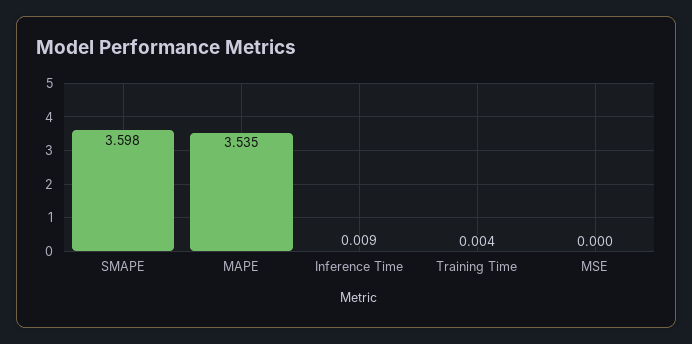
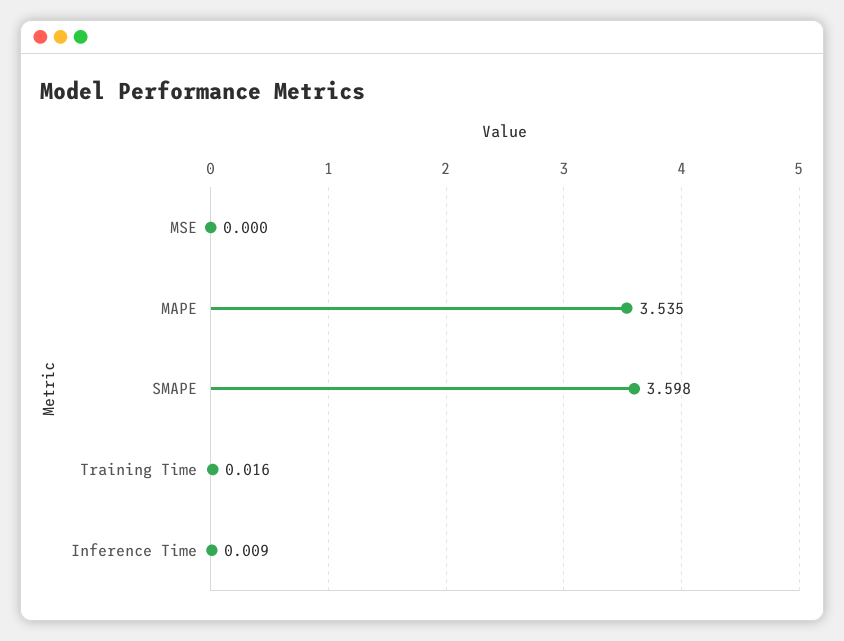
  {
    "SMAPE": 3.598,
    "MAPE": 3.535,
    "Inference Time": 0.009,
-   "Training Time": 0.004,
+   "Training Time": 0.016,
    "MSE": 0
  }

